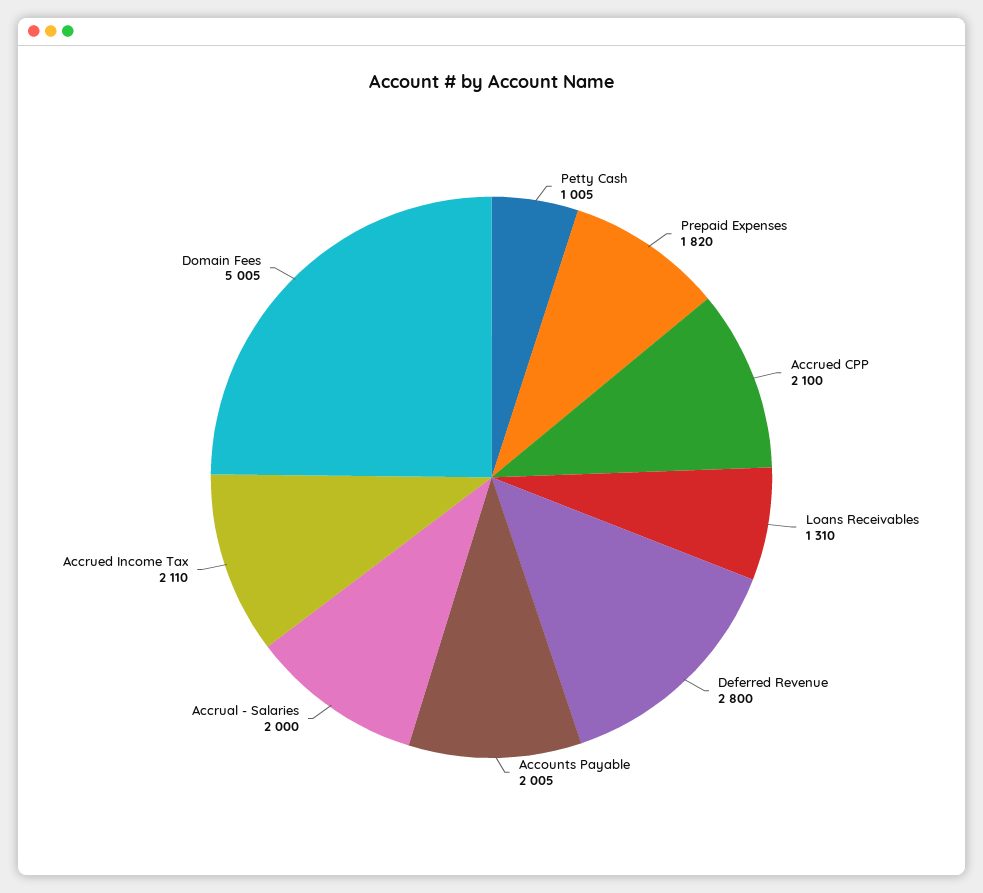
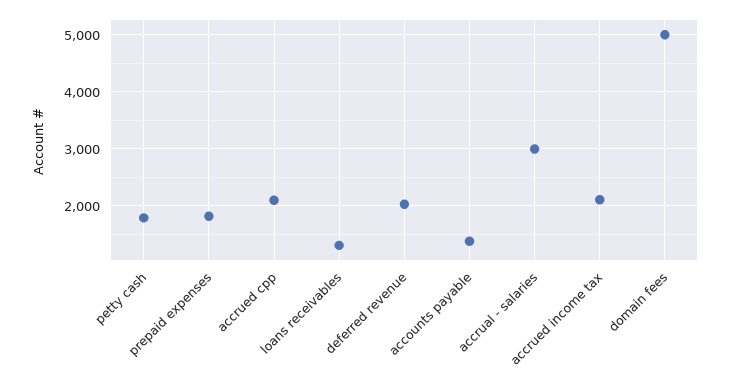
  {
-   "Petty Cash": 1005,
+   "Petty Cash": 1800,
    "Prepaid Expenses": 1820,
    "Accrued CPP": 2100,
    "Loans Receivables": 1310,
-   "Deferred Revenue": 2800,
+   "Deferred Revenue": 2000,
-   "Accounts Payable": 2005,
+   "Accounts Payable": 1400,
-   "Accrual - Salaries": 2000,
+   "Accrual - Salaries": 3000,
    "Accrued Income Tax": 2110,
    "Domain Fees": 5005
  }

